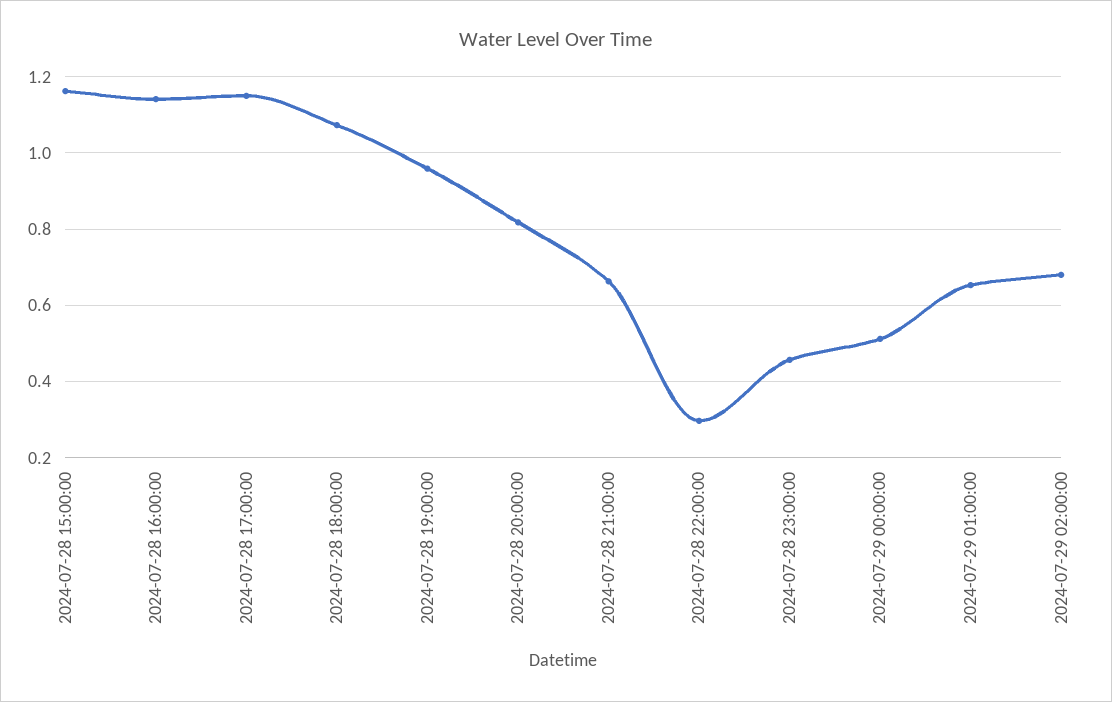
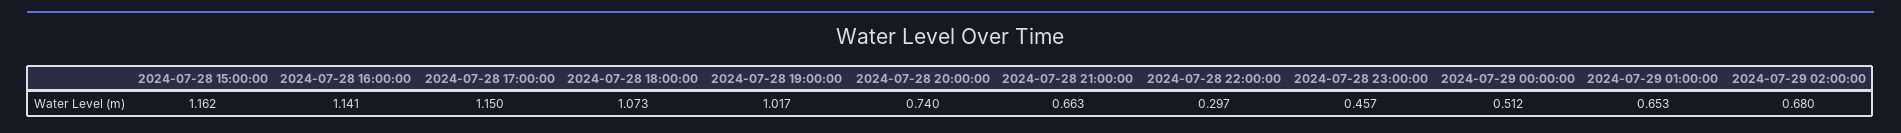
  {
    "2024-07-28 15:00:00": 1.162,
    "2024-07-28 16:00:00": 1.141,
    "2024-07-28 17:00:00": 1.15,
    "2024-07-28 18:00:00": 1.073,
-   "2024-07-28 19:00:00": 0.96,
+   "2024-07-28 19:00:00": 1.017,
-   "2024-07-28 20:00:00": 0.82,
+   "2024-07-28 20:00:00": 0.74,
    "2024-07-28 21:00:00": 0.663,
    "2024-07-28 22:00:00": 0.297,
    "2024-07-28 23:00:00": 0.457,
    "2024-07-29 00:00:00": 0.512,
    "2024-07-29 01:00:00": 0.653,
    "2024-07-29 02:00:00": 0.68
  }

